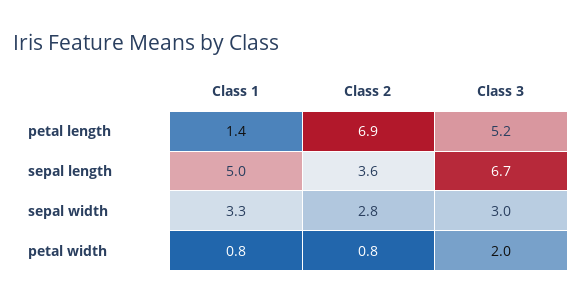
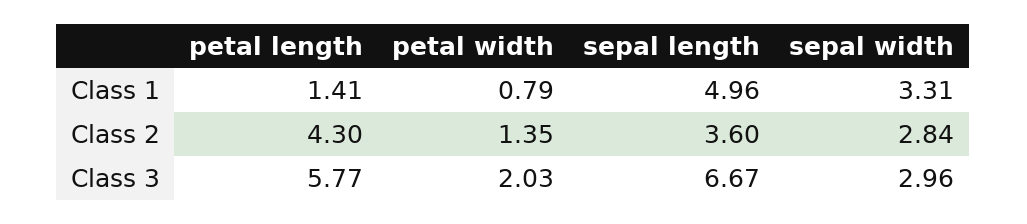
  {
    "Class 1": {
      "petal length": 1.41,
      "sepal length": 4.96,
      "sepal width": 3.31,
      "petal width": 0.79
    },
    "Class 2": {
-     "petal length": 6.9,
+     "petal length": 4.3,
      "sepal length": 3.6,
      "sepal width": 2.84,
-     "petal width": 0.8
+     "petal width": 1.35
    },
    "Class 3": {
-     "petal length": 5.2,
+     "petal length": 5.77,
      "sepal length": 6.67,
      "sepal width": 2.96,
      "petal width": 2.03
    }
  }

